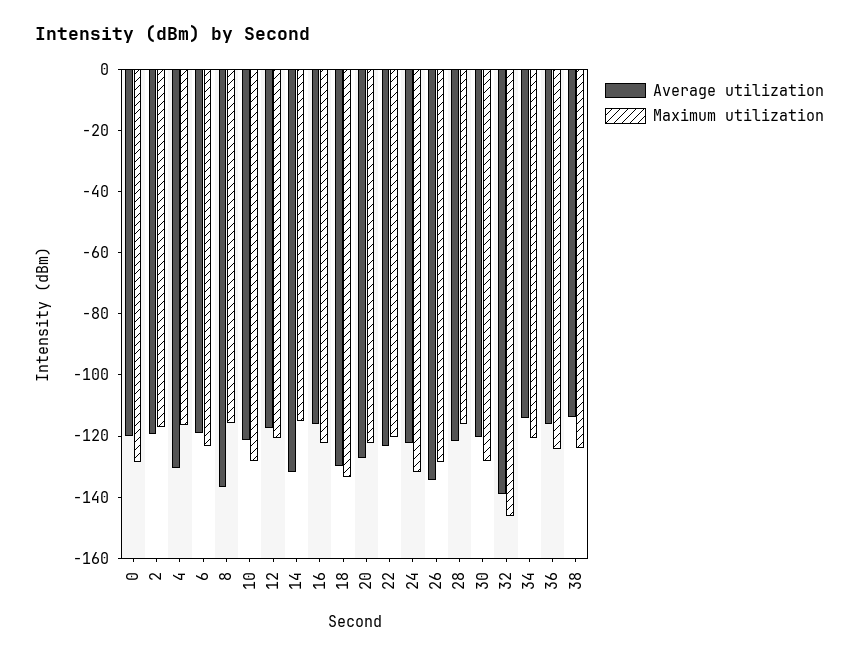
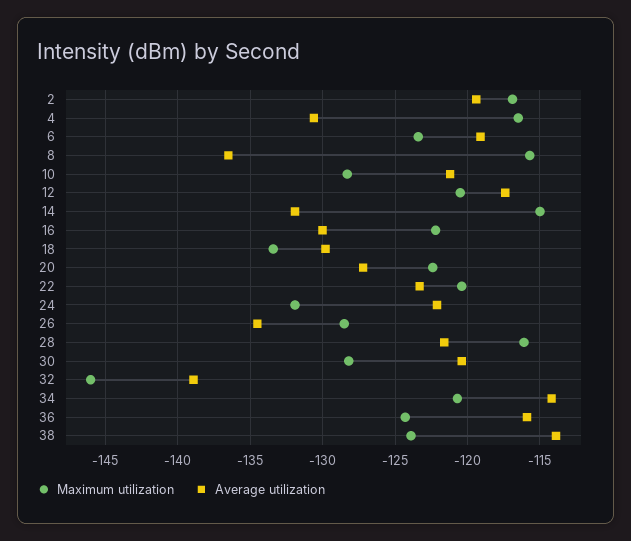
  {
    "Average utilization": {
-     "0": -120,
      "2": -119.5,
      "4": -130.5,
      "6": -119,
      "8": -136.5,
      "10": -121,
      "12": -117.5,
      "14": -132,
-     "16": -115,
+     "16": -130,
      "18": -130,
      "20": -127,
      "22": -123.5,
      "24": -122,
      "26": -134.5,
      "28": -121.5,
      "30": -120.5,
      "32": -139,
      "34": -114,
      "36": -116,
      "38": -114
    },
    "Maximum utilization": {
-     "0": -130,
      "2": -117,
      "4": -116.5,
      "6": -123.5,
      "8": -115.5,
      "10": -128.5,
      "12": -120.5,
      "14": -115,
      "16": -122,
      "18": -133.5,
      "20": -122.5,
      "22": -120.5,
      "24": -132,
      "26": -128.5,
      "28": -116,
      "30": -128,
      "32": -146,
      "34": -120.5,
      "36": -124.5,
      "38": -124
    }
  }

